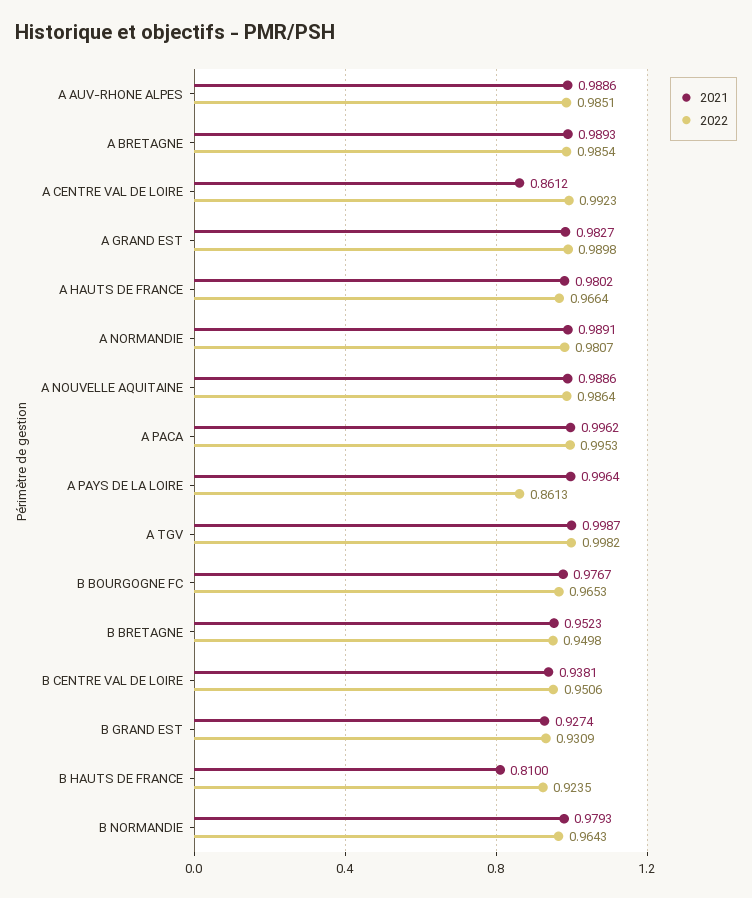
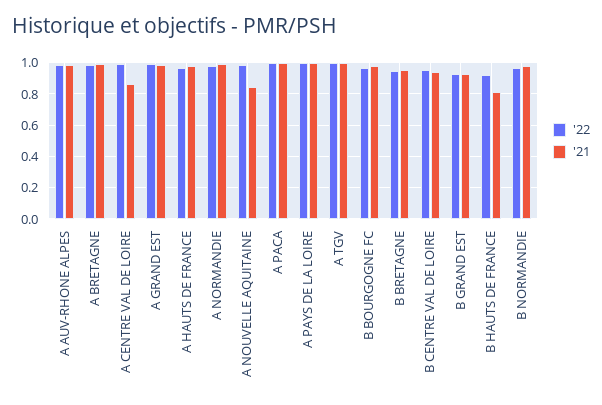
  {
    "2021": {
      "A AUV-RHONE ALPES": 0.9886,
      "A BRETAGNE": 0.9893,
      "A CENTRE VAL DE LOIRE": 0.8612,
      "A GRAND EST": 0.9827,
      "A HAUTS DE FRANCE": 0.9802,
      "A NORMANDIE": 0.9891,
-     "A NOUVELLE AQUITAINE": 0.9886,
+     "A NOUVELLE AQUITAINE": 0.85,
      "A PACA": 0.9962,
      "A PAYS DE LA LOIRE": 0.9964,
      "A TGV": 0.9987,
      "B BOURGOGNE FC": 0.9767,
      "B BRETAGNE": 0.9523,
      "B CENTRE VAL DE LOIRE": 0.9381,
      "B GRAND EST": 0.9274,
      "B HAUTS DE FRANCE": 0.81,
      "B NORMANDIE": 0.9793
    },
    "2022": {
      "A AUV-RHONE ALPES": 0.9851,
      "A BRETAGNE": 0.9854,
      "A CENTRE VAL DE LOIRE": 0.9923,
      "A GRAND EST": 0.9898,
      "A HAUTS DE FRANCE": 0.9664,
      "A NORMANDIE": 0.9807,
      "A NOUVELLE AQUITAINE": 0.9864,
      "A PACA": 0.9953,
-     "A PAYS DE LA LOIRE": 0.8613,
+     "A PAYS DE LA LOIRE": 1,
      "A TGV": 0.9982,
      "B BOURGOGNE FC": 0.9653,
      "B BRETAGNE": 0.9498,
      "B CENTRE VAL DE LOIRE": 0.9506,
      "B GRAND EST": 0.9309,
      "B HAUTS DE FRANCE": 0.9235,
      "B NORMANDIE": 0.9643
    }
  }

